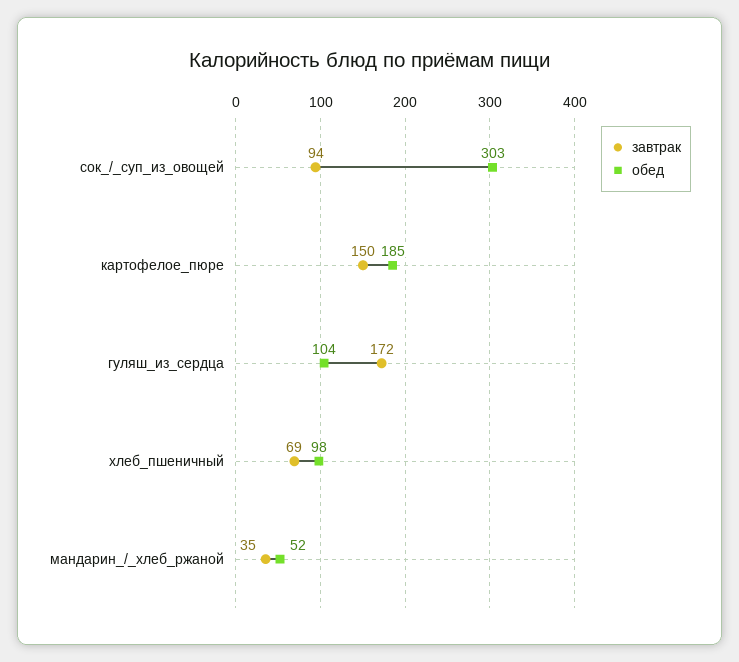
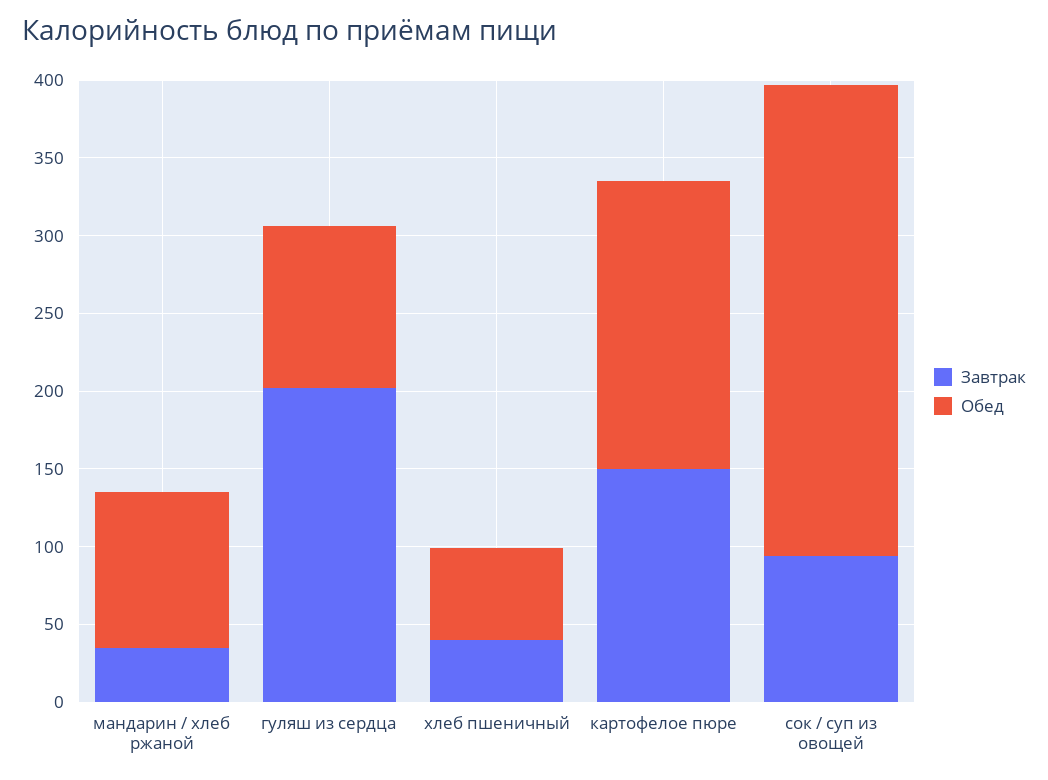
  {
    "завтрак": {
      "сок_/_суп_из_овощей": 94,
      "картофелое_пюре": 150,
-     "гуляш_из_сердца": 172,
+     "гуляш_из_сердца": 200,
-     "хлеб_пшеничный": 69,
+     "хлеб_пшеничный": 40,
      "мандарин_/_хлеб_ржаной": 35
    },
    "обед": {
      "сок_/_суп_из_овощей": 303,
      "картофелое_пюре": 185,
      "гуляш_из_сердца": 104,
-     "хлеб_пшеничный": 98,
+     "хлеб_пшеничный": 60,
-     "мандарин_/_хлеб_ржаной": 52
+     "мандарин_/_хлеб_ржаной": 100
    }
  }

